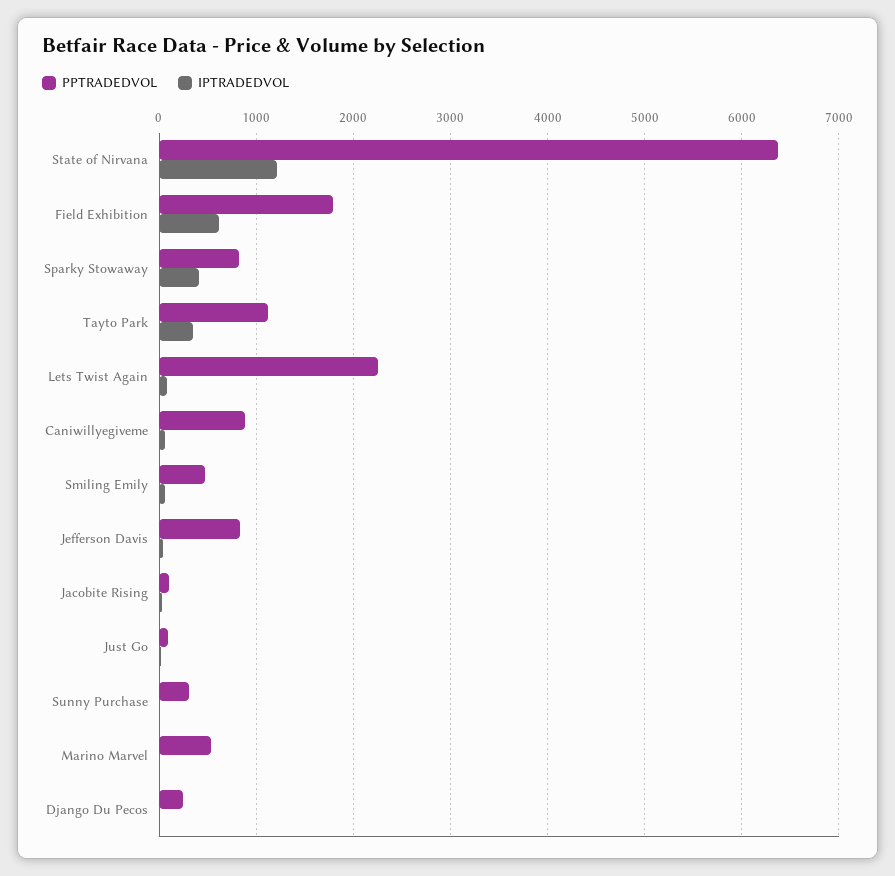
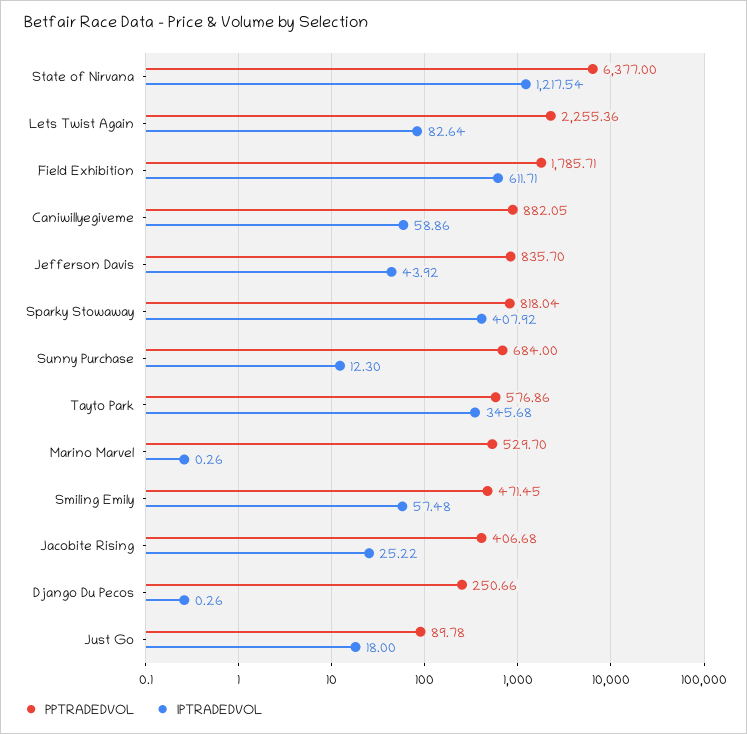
  {
    "PPTRADEDVOL": {
      "State of Nirvana": 6377,
      "Field Exhibition": 1785.71,
      "Sparky Stowaway": 818.04,
-     "Tayto Park": 1100,
+     "Tayto Park": 576.86,
      "Lets Twist Again": 2255.36,
      "Caniwillyegiveme": 882.05,
      "Smiling Emily": 471.45,
      "Jefferson Davis": 835.7,
-     "Jacobite Rising": 100,
+     "Jacobite Rising": 406.68,
      "Just Go": 89.78,
-     "Sunny Purchase": 300,
+     "Sunny Purchase": 684,
      "Marino Marvel": 529.7,
      "Django Du Pecos": 250.66
    },
    "IPTRADEDVOL": {
      "State of Nirvana": 1217.54,
      "Field Exhibition": 611.71,
      "Sparky Stowaway": 407.92,
      "Tayto Park": 345.68,
      "Lets Twist Again": 82.64,
      "Caniwillyegiveme": 58.86,
      "Smiling Emily": 57.48,
      "Jefferson Davis": 43.92,
      "Jacobite Rising": 25.22,
      "Just Go": 18,
      "Sunny Purchase": 12.3,
      "Marino Marvel": 0.26,
      "Django Du Pecos": 0.26
    }
  }

